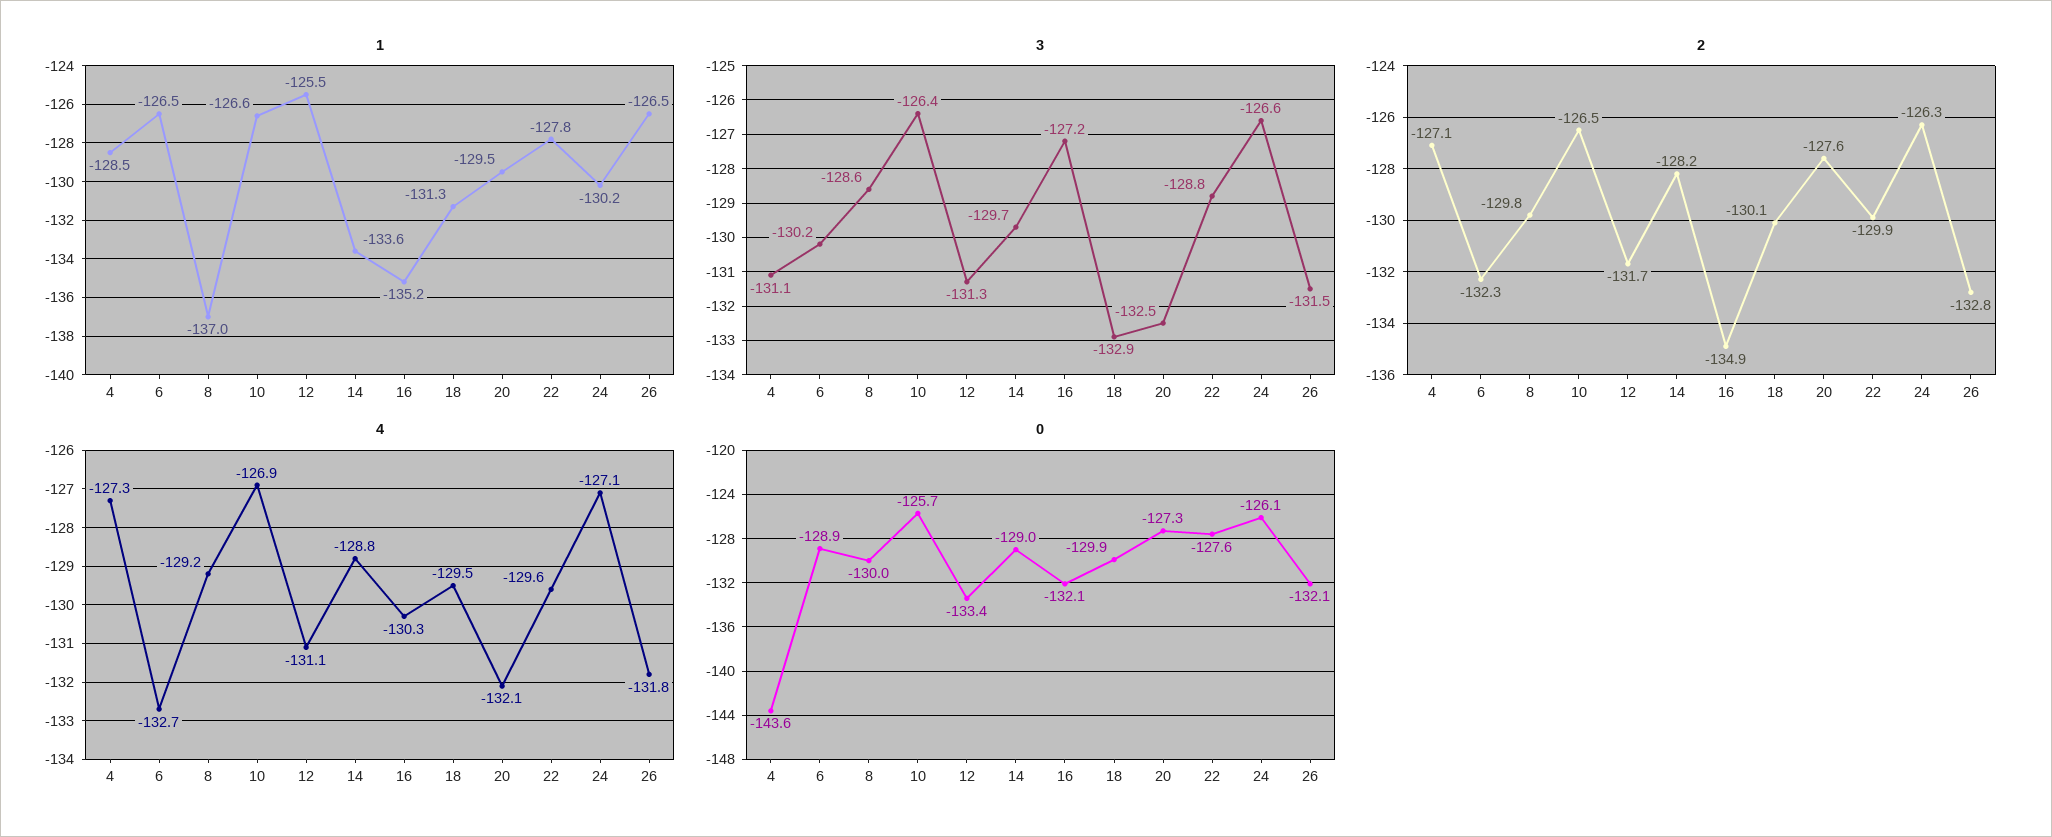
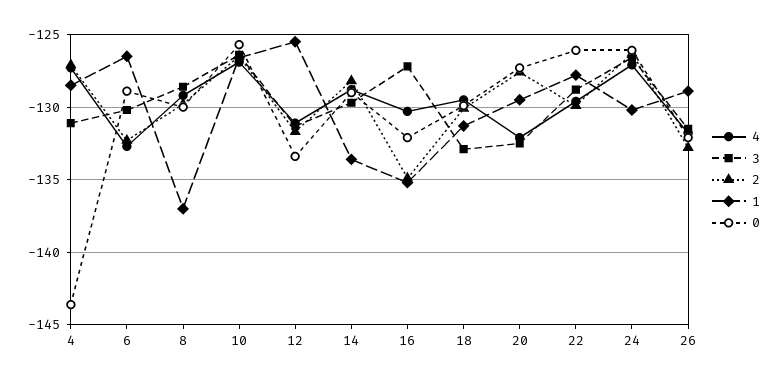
  {
    "1": {
      "4": -128.5,
      "6": -126.5,
      "8": -137,
      "10": -126.6,
      "12": -125.5,
      "14": -133.6,
      "16": -135.2,
      "18": -131.3,
      "20": -129.5,
      "22": -127.8,
      "24": -130.2,
-     "26": -126.5
+     "26": -129
    },
    "3": {
      "4": -131.1,
      "6": -130.2,
      "8": -128.6,
      "10": -126.4,
      "12": -131.3,
      "14": -129.7,
      "16": -127.2,
      "18": -132.9,
      "20": -132.5,
      "22": -128.8,
      "24": -126.6,
      "26": -131.5
    },
    "2": {
      "4": -127.1,
      "6": -132.3,
      "8": -129.8,
      "10": -126.5,
      "12": -131.7,
      "14": -128.2,
      "16": -134.9,
      "18": -130.1,
      "20": -127.6,
      "22": -129.9,
      "24": -126.3,
      "26": -132.8
    },
    "4": {
      "4": -127.3,
      "6": -132.7,
      "8": -129.2,
      "10": -126.9,
      "12": -131.1,
      "14": -128.8,
      "16": -130.3,
      "18": -129.5,
      "20": -132.1,
      "22": -129.6,
      "24": -127.1,
      "26": -131.8
    },
    "0": {
      "4": -143.6,
      "6": -128.9,
      "8": -130,
      "10": -125.7,
      "12": -133.4,
      "14": -129,
      "16": -132.1,
      "18": -129.9,
      "20": -127.3,
-     "22": -127.6,
+     "22": -126,
      "24": -126.1,
      "26": -132.1
    }
  }

